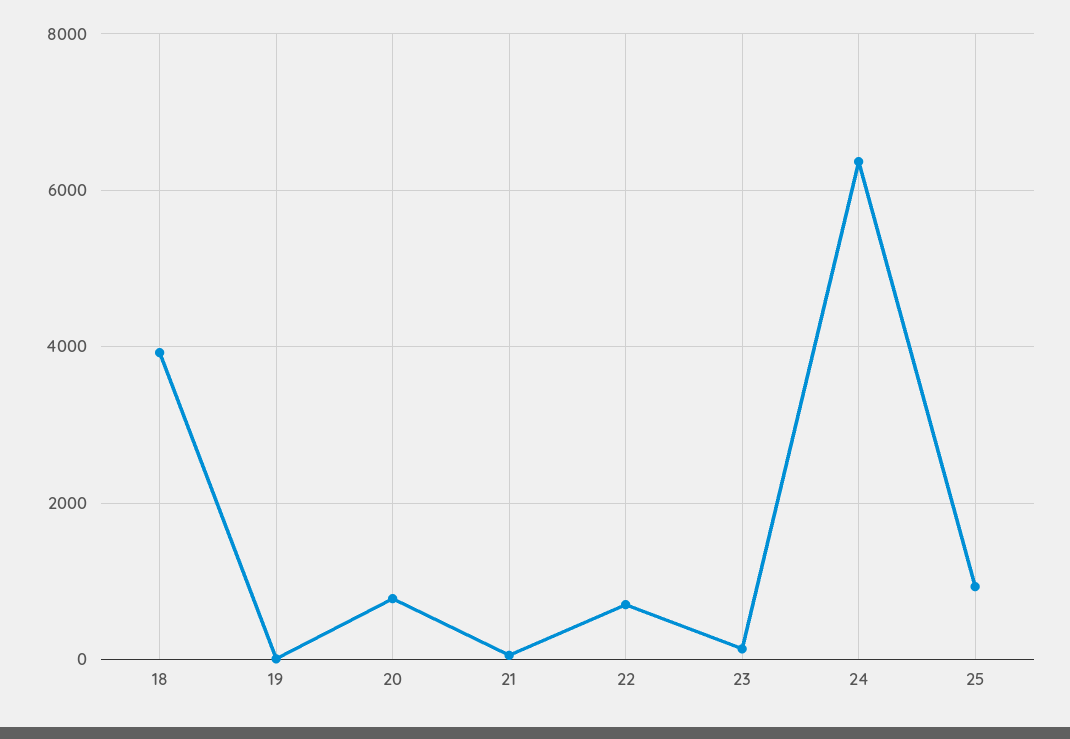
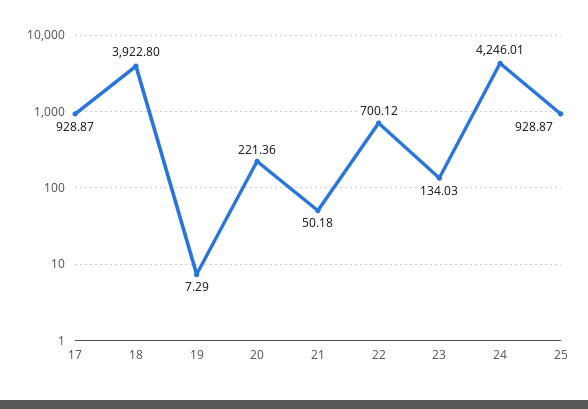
  {
    "18": 3922.8,
    "19": 7.29,
-   "20": 800,
+   "20": 221.36,
    "21": 50.18,
    "22": 700.12,
    "23": 134.03,
-   "24": 6400,
+   "24": 4246.01,
-   "25": 928.87
+   "25": 928.87,
+   "17": 928.87
  }

